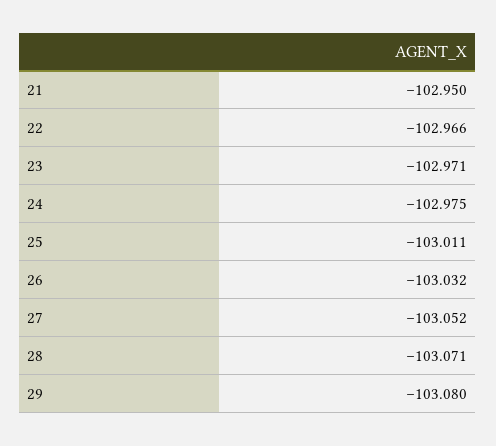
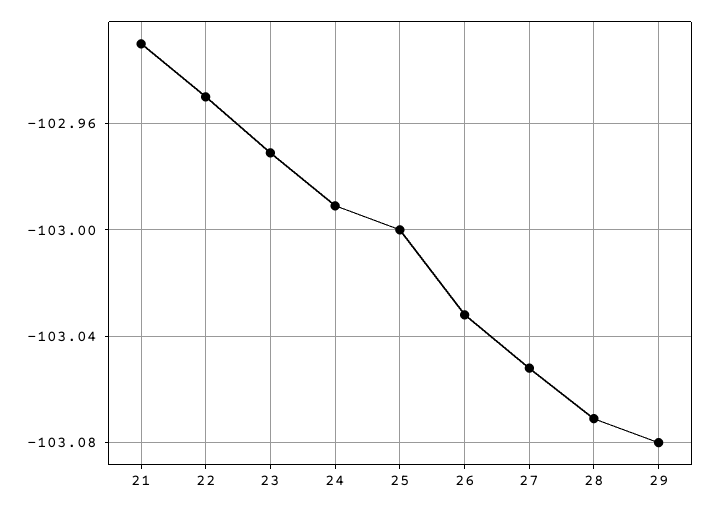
  {
-   "21": -102.95,
+   "21": -102.93,
-   "22": -102.966,
+   "22": -102.95,
    "23": -102.971,
-   "24": -102.975,
+   "24": -102.99,
-   "25": -103.011,
+   "25": -103,
    "26": -103.032,
    "27": -103.052,
    "28": -103.071,
    "29": -103.08
  }

